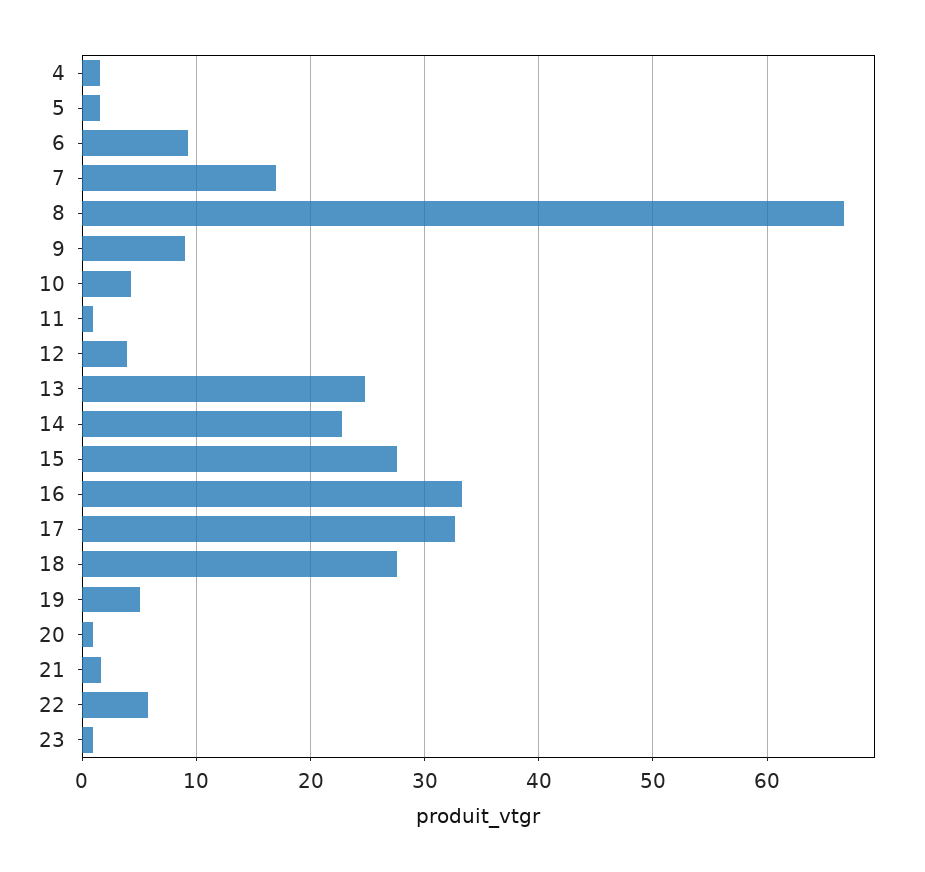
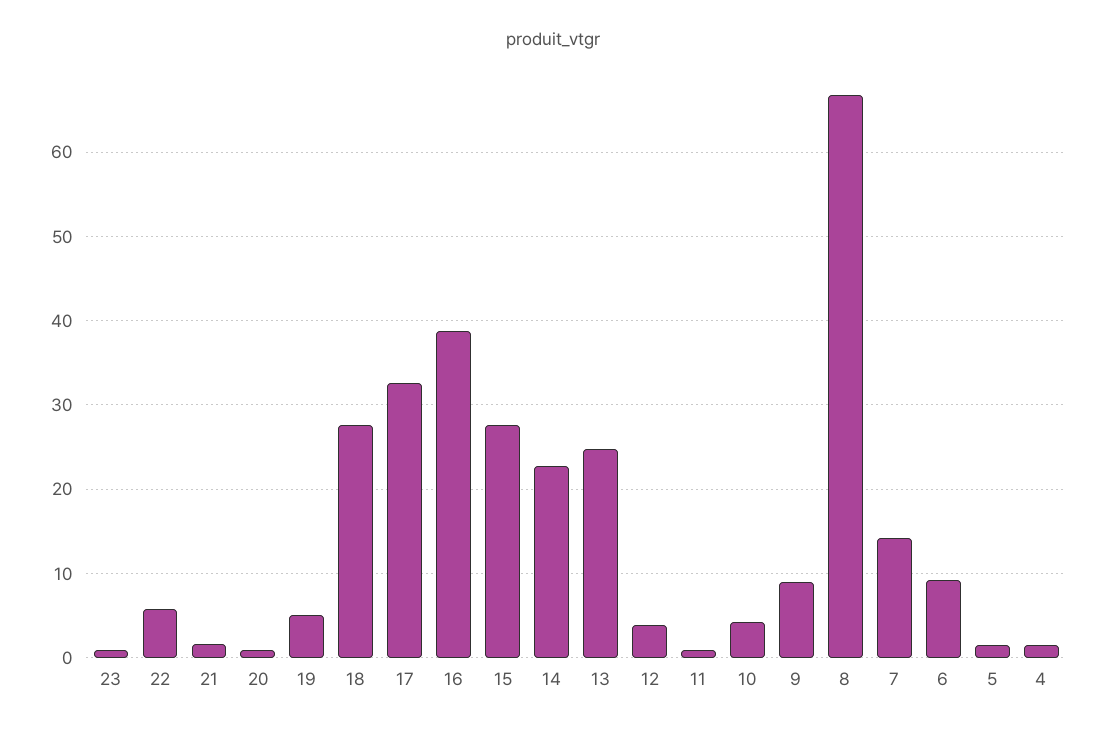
  {
    "4": 2,
    "5": 2,
    "6": 9,
-   "7": 17,
+   "7": 14,
    "8": 67,
    "9": 9,
    "10": 4,
    "11": 1,
    "12": 4,
    "13": 25,
    "14": 23,
    "15": 28,
-   "16": 33,
+   "16": 39,
    "17": 33,
    "18": 28,
    "19": 5,
    "20": 1,
    "21": 2,
    "22": 6,
    "23": 1
  }

